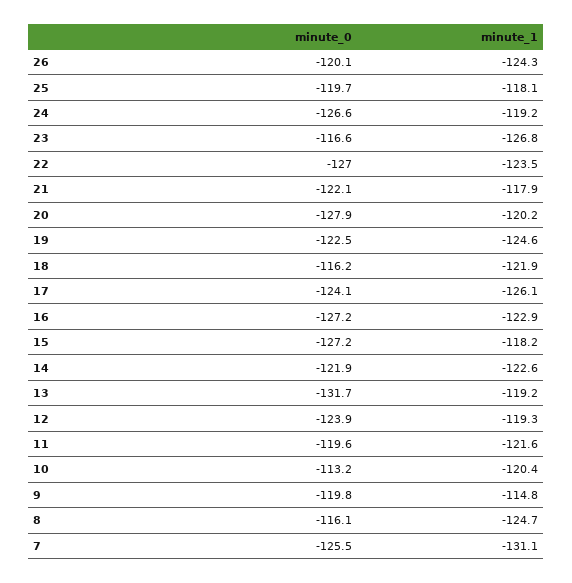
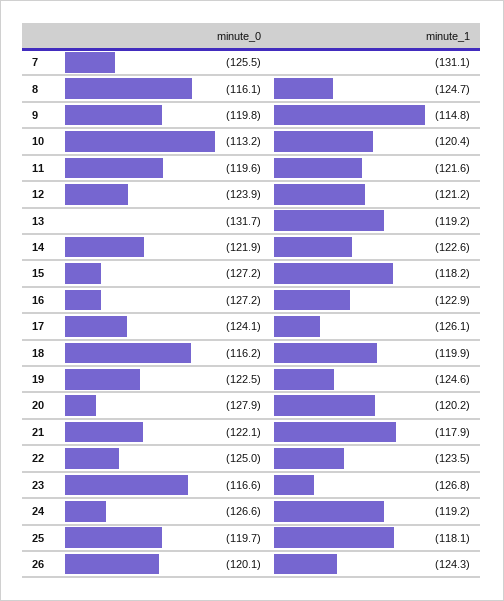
  {
    "minute_0": {
      "26": -120.1,
      "25": -119.7,
      "24": -126.6,
      "23": -116.6,
-     "22": -127,
+     "22": -125,
      "21": -122.1,
      "20": -127.9,
      "19": -122.5,
      "18": -116.2,
      "17": -124.1,
      "16": -127.2,
      "15": -127.2,
      "14": -121.9,
      "13": -131.7,
      "12": -123.9,
      "11": -119.6,
      "10": -113.2,
      "9": -119.8,
      "8": -116.1,
      "7": -125.5
    },
    "minute_1": {
      "26": -124.3,
      "25": -118.1,
      "24": -119.2,
      "23": -126.8,
      "22": -123.5,
      "21": -117.9,
      "20": -120.2,
      "19": -124.6,
-     "18": -121.9,
+     "18": -119.9,
      "17": -126.1,
      "16": -122.9,
      "15": -118.2,
      "14": -122.6,
      "13": -119.2,
-     "12": -119.3,
+     "12": -121.2,
      "11": -121.6,
      "10": -120.4,
      "9": -114.8,
      "8": -124.7,
      "7": -131.1
    }
  }

